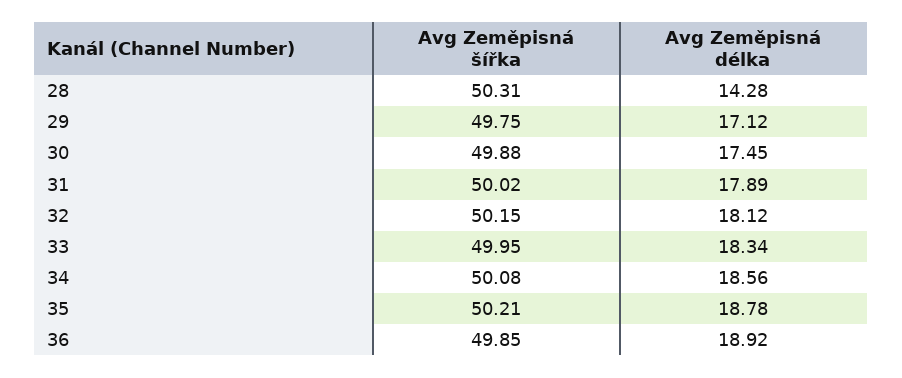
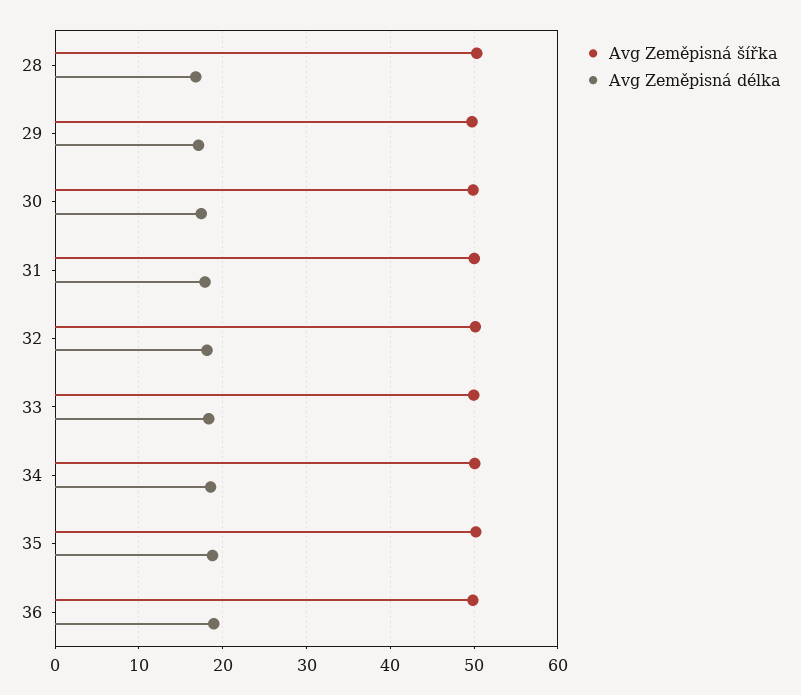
  {
    "Avg Zeměpisná šířka": {
      "28": 50.31,
      "29": 49.75,
      "30": 49.88,
      "31": 50.02,
      "32": 50.15,
      "33": 49.95,
      "34": 50.08,
      "35": 50.21,
      "36": 49.85
    },
    "Avg Zeměpisná délka": {
-     "28": 14.28,
+     "28": 17,
      "29": 17.12,
      "30": 17.45,
      "31": 17.89,
      "32": 18.12,
      "33": 18.34,
      "34": 18.56,
      "35": 18.78,
      "36": 18.92
    }
  }

